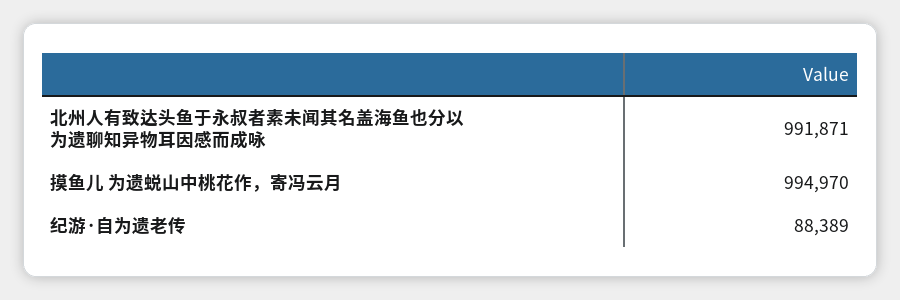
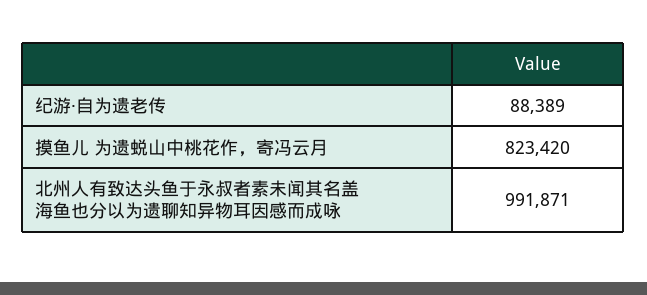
  {
    "北州人有致达头鱼于永叔者素未闻其名盖海鱼也分以为遗聊知异物耳因感而成咏": 991871,
-   "摸鱼儿 为遗蜕山中桃花作，寄冯云月": 994970,
+   "摸鱼儿 为遗蜕山中桃花作，寄冯云月": 823420,
    "纪游·自为遗老传": 88389
  }

